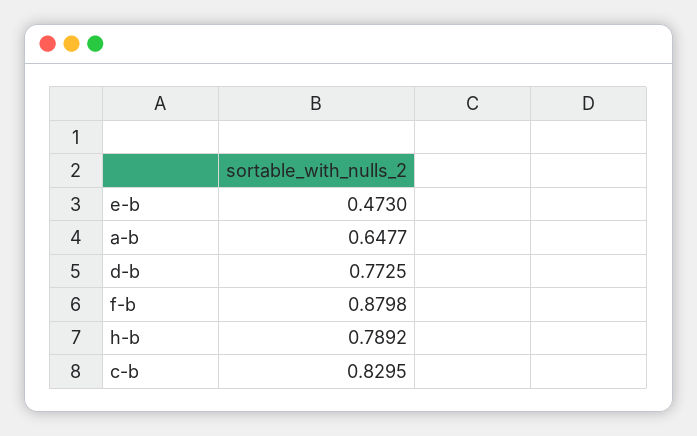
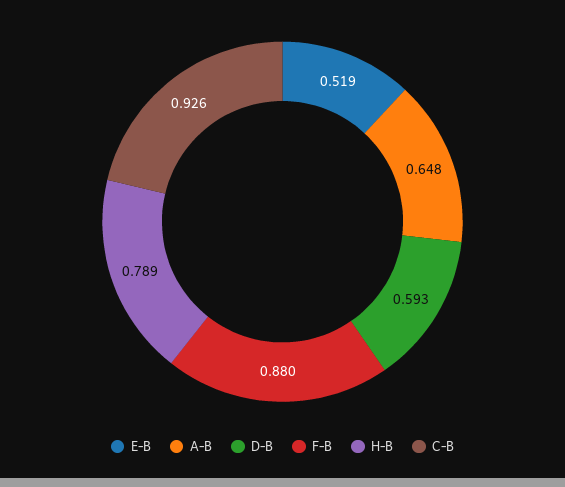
  {
-   "e-b": 0.473,
+   "e-b": 0.519,
    "a-b": 0.6477,
-   "d-b": 0.7725,
+   "d-b": 0.593,
    "f-b": 0.8798,
    "h-b": 0.7892,
-   "c-b": 0.8295
+   "c-b": 0.926
  }

